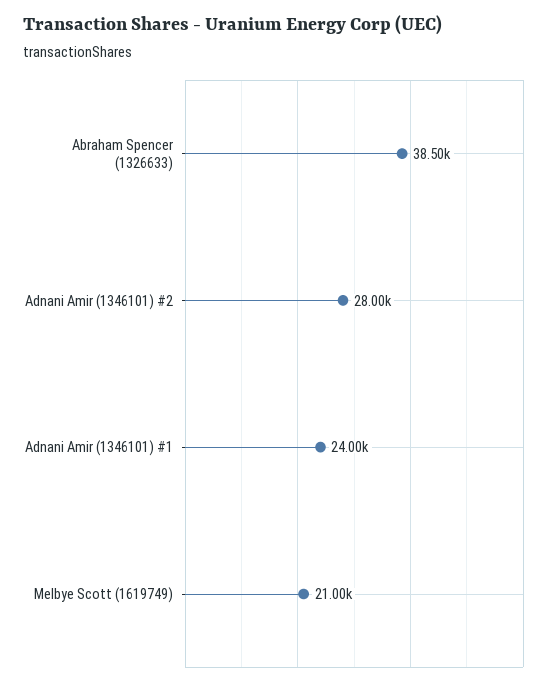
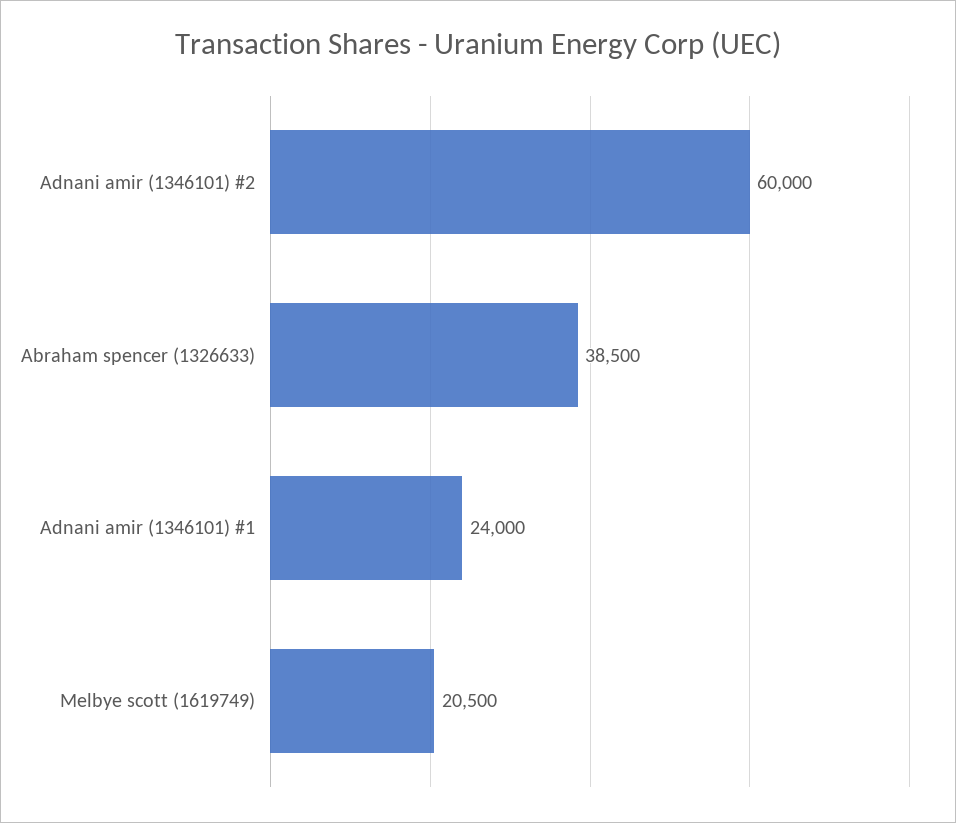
  {
    "Abraham Spencer (1326633)": 38500,
-   "Adnani Amir (1346101) #2": 28000,
+   "Adnani Amir (1346101) #2": 60000,
    "Adnani Amir (1346101) #1": 24000,
-   "Melbye Scott (1619749)": 21000
+   "Melbye Scott (1619749)": 20500
  }

